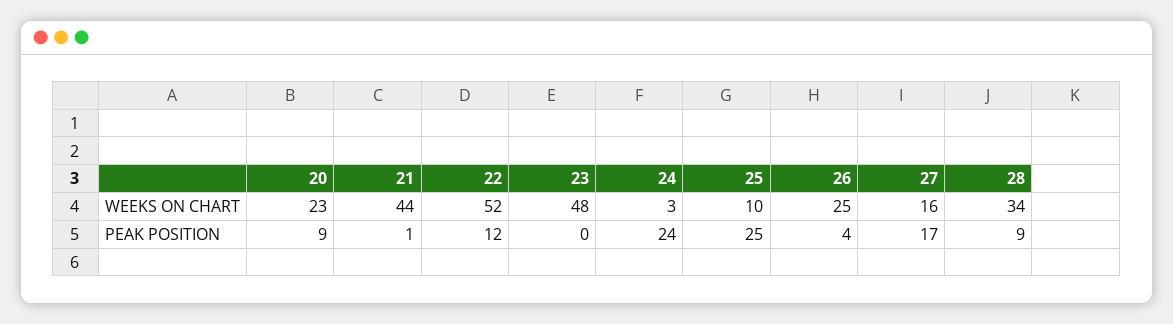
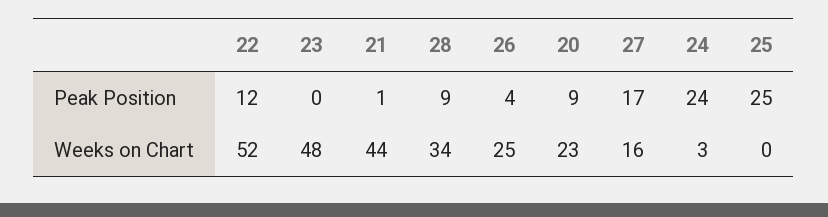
  {
    "20": {
      "WEEKS ON CHART": 23,
      "PEAK POSITION": 9
    },
    "21": {
      "WEEKS ON CHART": 44,
      "PEAK POSITION": 1
    },
    "22": {
      "WEEKS ON CHART": 52,
      "PEAK POSITION": 12
    },
    "23": {
      "WEEKS ON CHART": 48,
      "PEAK POSITION": 0
    },
    "24": {
      "WEEKS ON CHART": 3,
      "PEAK POSITION": 24
    },
    "25": {
-     "WEEKS ON CHART": 10,
+     "WEEKS ON CHART": 0,
      "PEAK POSITION": 25
    },
    "26": {
      "WEEKS ON CHART": 25,
      "PEAK POSITION": 4
    },
    "27": {
      "WEEKS ON CHART": 16,
      "PEAK POSITION": 17
    },
    "28": {
      "WEEKS ON CHART": 34,
      "PEAK POSITION": 9
    }
  }

